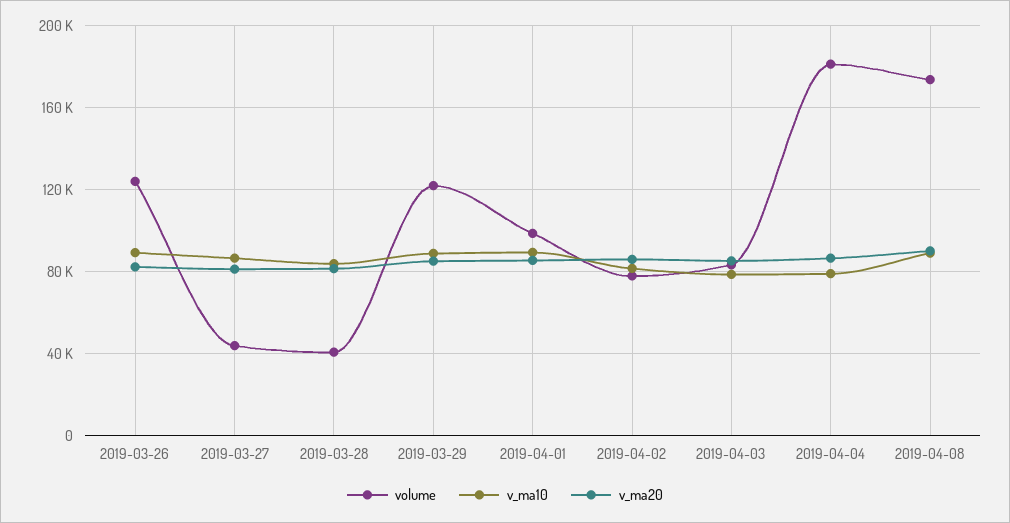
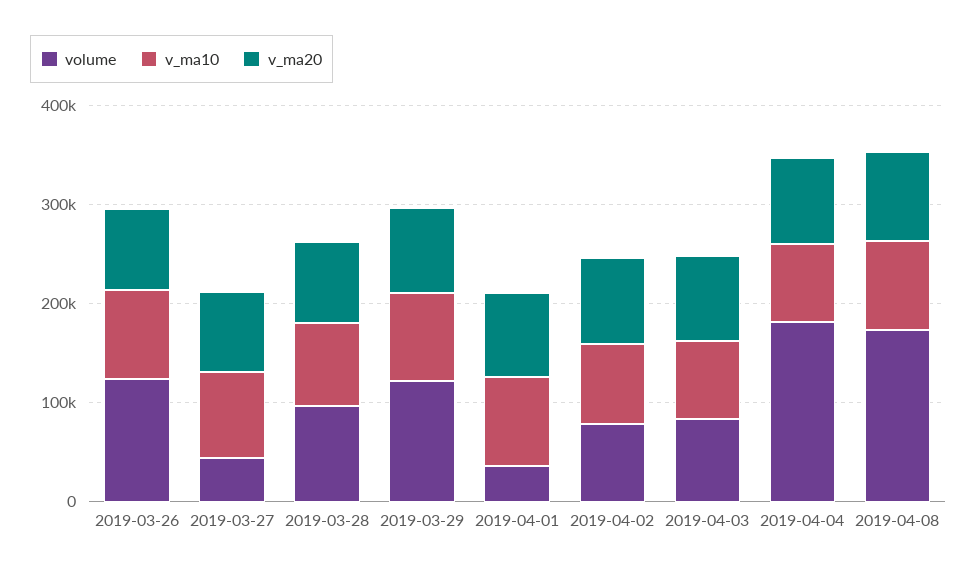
  {
    "volume": {
      "2019-03-26": 125000,
      "2019-03-27": 45000,
-     "2019-03-28": 40000,
+     "2019-03-28": 100000,
      "2019-03-29": 120000,
-     "2019-04-01": 100000,
+     "2019-04-01": 40000,
      "2019-04-02": 80000,
      "2019-04-03": 85000,
      "2019-04-04": 180000,
      "2019-04-08": 175000
    },
    "v_ma10": {
      "2019-03-26": 90000,
      "2019-03-27": 85000,
      "2019-03-28": 85000,
      "2019-03-29": 90000,
      "2019-04-01": 90000,
      "2019-04-02": 80000,
      "2019-04-03": 80000,
      "2019-04-04": 80000,
      "2019-04-08": 90000
    },
    "v_ma20": {
      "2019-03-26": 80000,
      "2019-03-27": 80000,
      "2019-03-28": 80000,
      "2019-03-29": 85000,
      "2019-04-01": 85000,
      "2019-04-02": 85000,
      "2019-04-03": 85000,
      "2019-04-04": 85000,
      "2019-04-08": 90000
    }
  }

